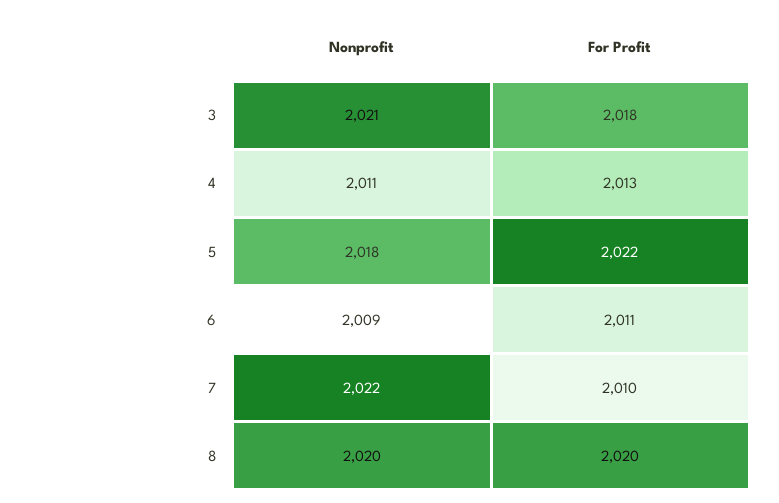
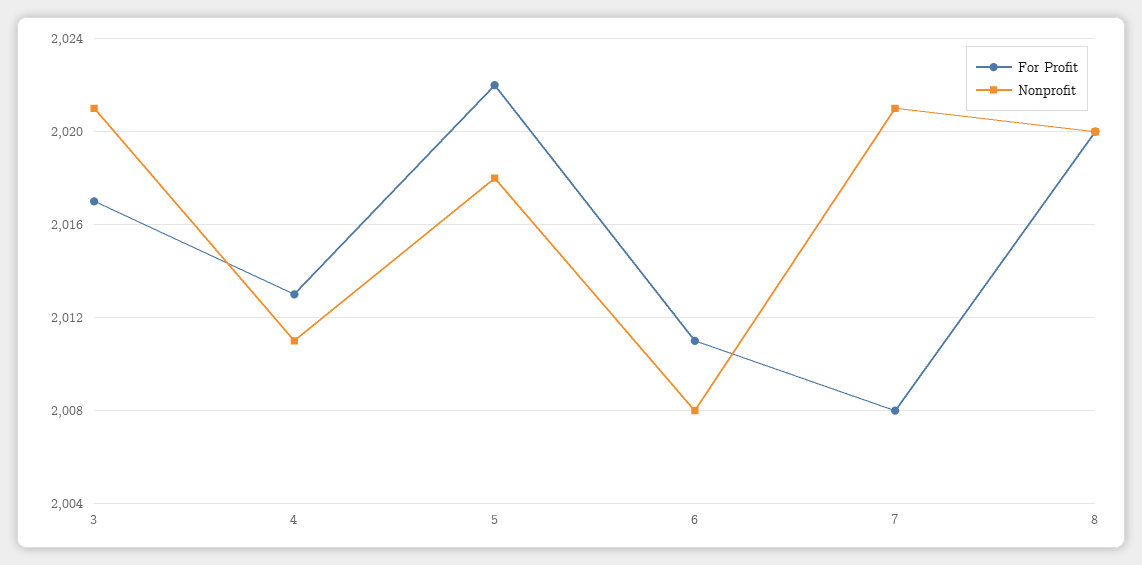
  {
    "Nonprofit": {
      "3": 2021,
      "4": 2011,
      "5": 2018,
-     "6": 2009,
+     "6": 2008,
-     "7": 2022,
+     "7": 2021,
      "8": 2020
    },
    "For Profit": {
-     "3": 2018,
+     "3": 2017,
      "4": 2013,
      "5": 2022,
      "6": 2011,
-     "7": 2010,
+     "7": 2008,
      "8": 2020
    }
  }

